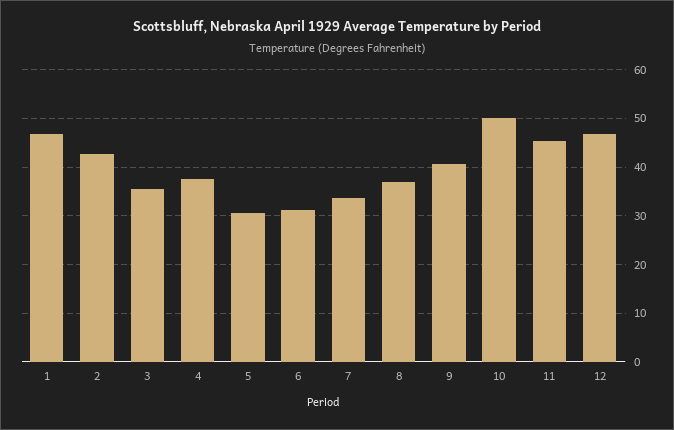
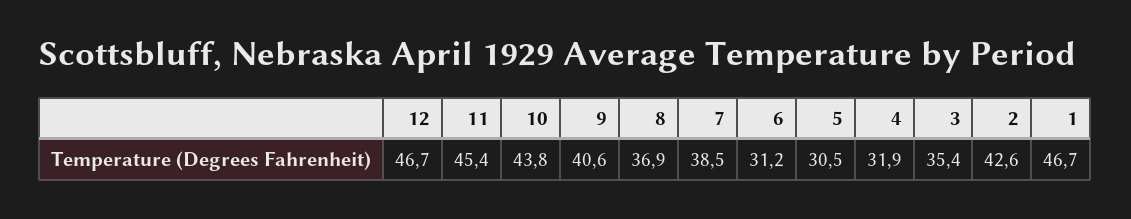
  {
    "1": 46.7,
    "2": 42.6,
    "3": 35.4,
-   "4": 38,
+   "4": 31.9,
    "5": 30.5,
    "6": 31.2,
-   "7": 34,
+   "7": 38.5,
    "8": 36.9,
    "9": 40.6,
-   "10": 50,
+   "10": 43.8,
    "11": 45.4,
    "12": 46.7
  }

